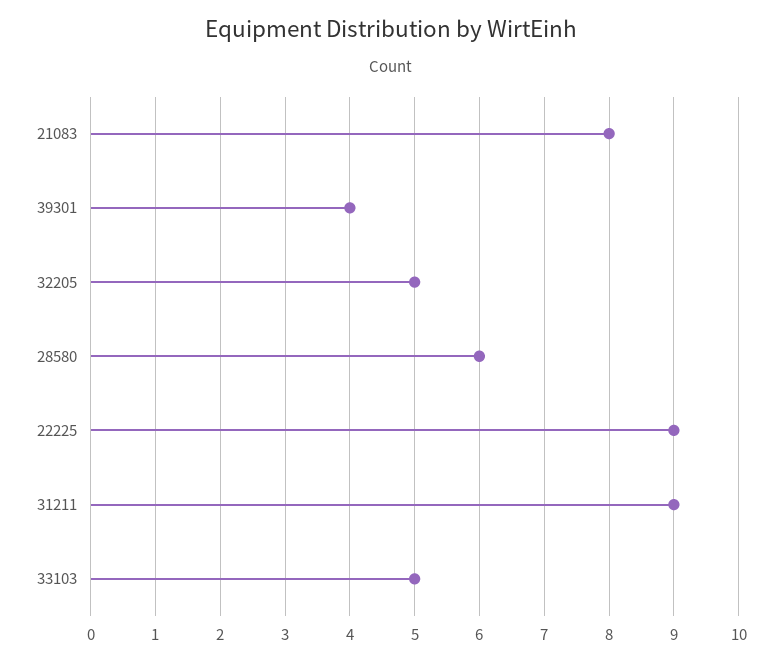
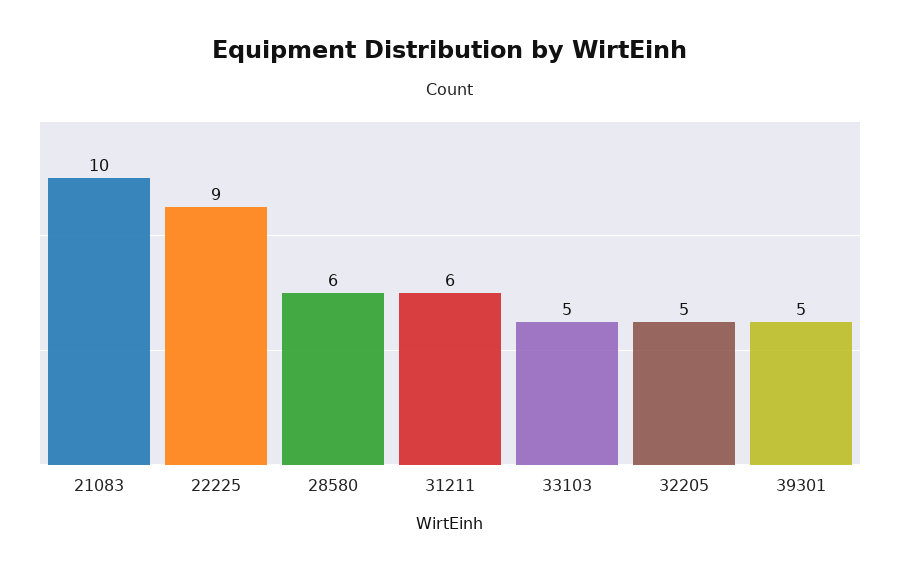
  {
-   "21083": 8,
+   "21083": 10,
-   "39301": 4,
+   "39301": 5,
    "32205": 5,
    "28580": 6,
    "22225": 9,
-   "31211": 9,
+   "31211": 6,
    "33103": 5
  }

